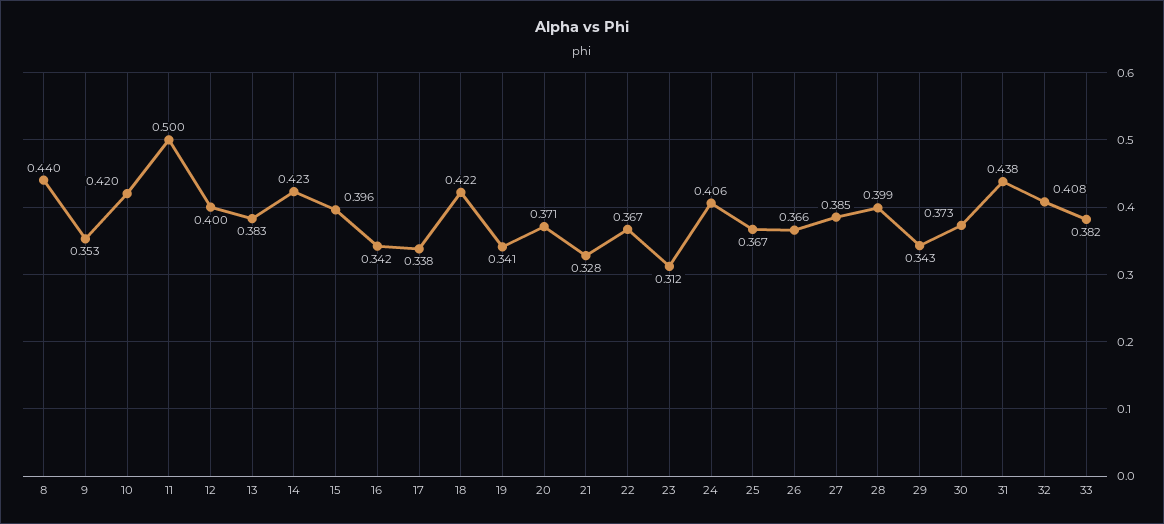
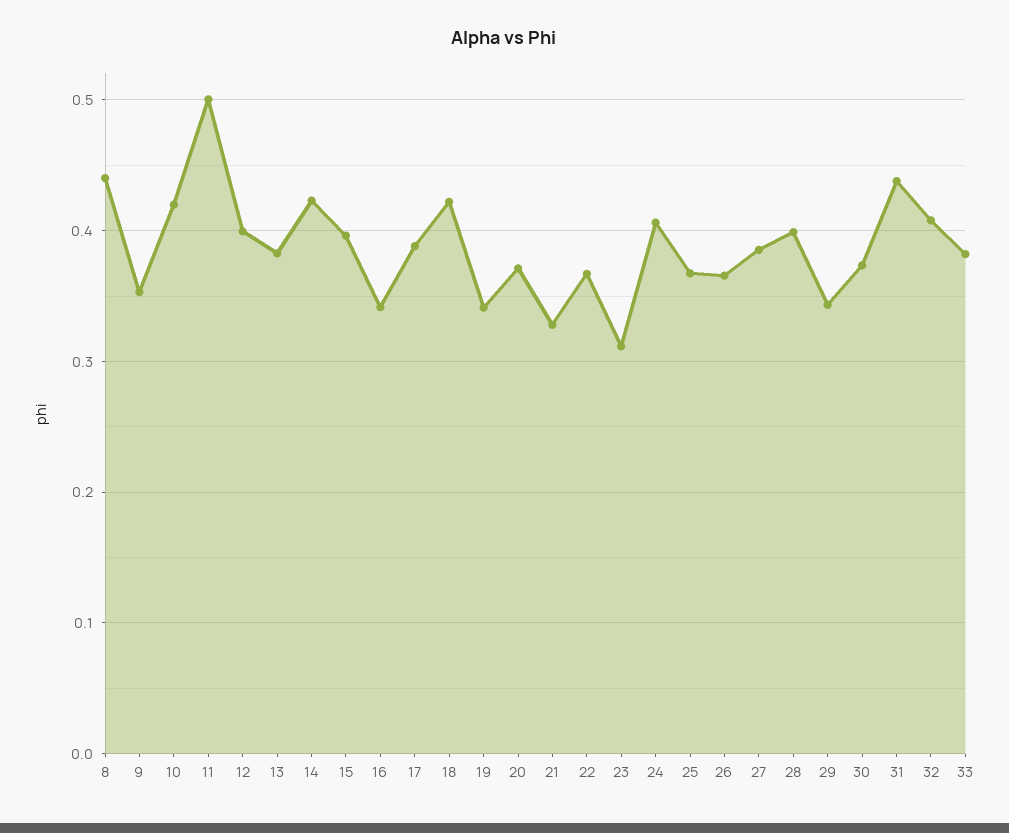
  {
    "8": 0.44,
    "9": 0.353,
    "10": 0.42,
    "11": 0.5,
    "12": 0.4,
    "13": 0.383,
    "14": 0.423,
    "15": 0.396,
    "16": 0.342,
-   "17": 0.338,
+   "17": 0.39,
    "18": 0.422,
    "19": 0.341,
    "20": 0.371,
    "21": 0.328,
    "22": 0.367,
    "23": 0.312,
    "24": 0.406,
    "25": 0.367,
    "26": 0.366,
    "27": 0.385,
    "28": 0.399,
    "29": 0.343,
    "30": 0.373,
    "31": 0.438,
    "32": 0.408,
    "33": 0.382
  }

